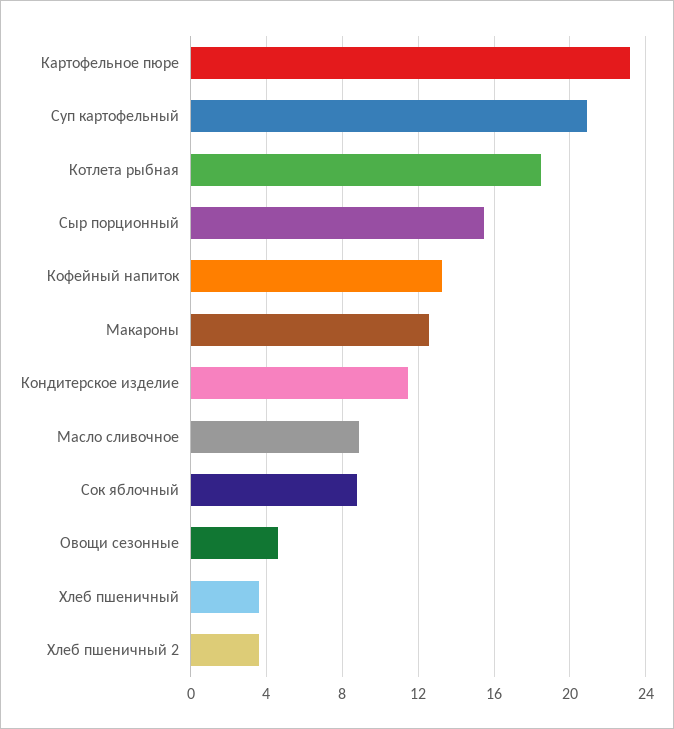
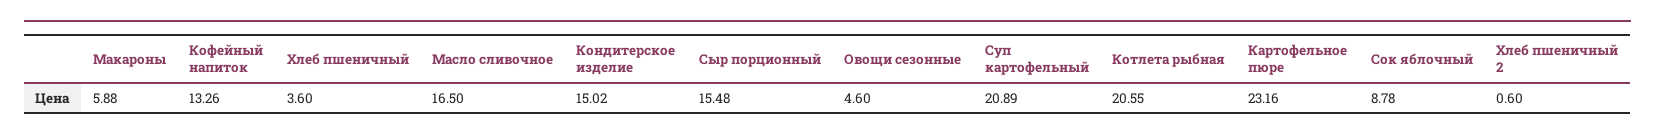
  {
    "Картофельное пюре": 23.16,
    "Суп картофельный": 20.89,
-   "Котлета рыбная": 18.5,
+   "Котлета рыбная": 20.55,
    "Сыр порционный": 15.48,
    "Кофейный напиток": 13.26,
-   "Макароны": 12.5,
+   "Макароны": 5.88,
-   "Кондитерское изделие": 11.5,
+   "Кондитерское изделие": 15.02,
-   "Масло сливочное": 9,
+   "Масло сливочное": 16.5,
    "Сок яблочный": 8.78,
    "Овощи сезонные": 4.6,
    "Хлеб пшеничный": 3.6,
-   "Хлеб пшеничный 2": 3.5
+   "Хлеб пшеничный 2": 0.6
  }

